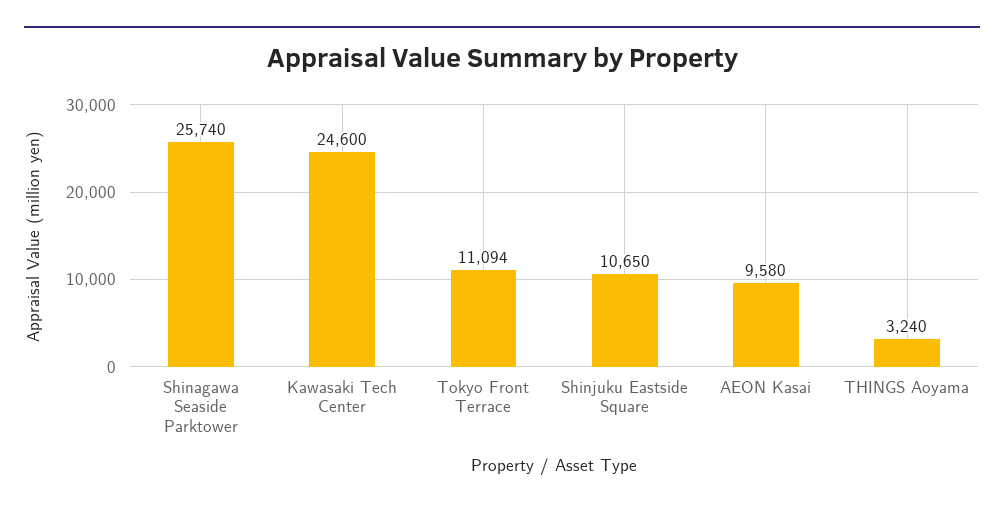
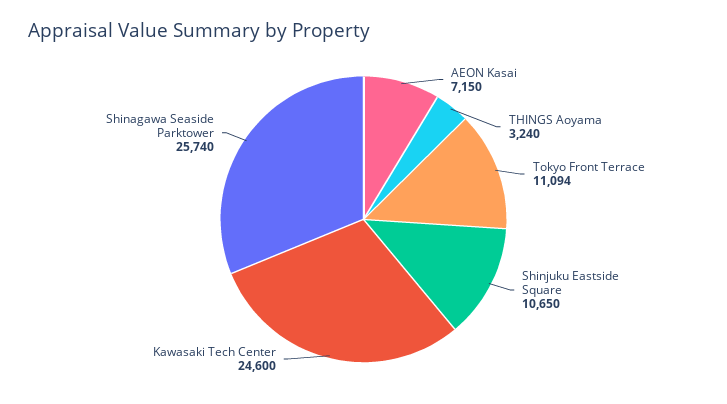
  {
    "Shinagawa Seaside Parktower": 25740,
    "Kawasaki Tech Center": 24600,
    "Tokyo Front Terrace": 11094,
    "Shinjuku Eastside Square": 10650,
-   "AEON Kasai": 9580,
+   "AEON Kasai": 7150,
    "THINGS Aoyama": 3240
  }

